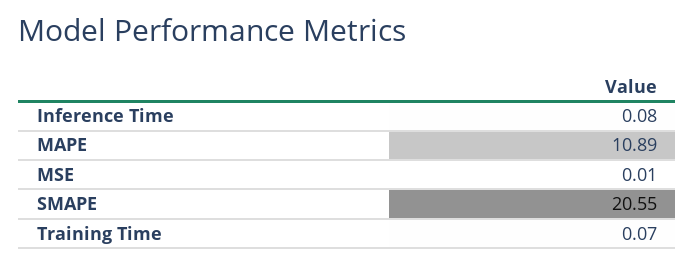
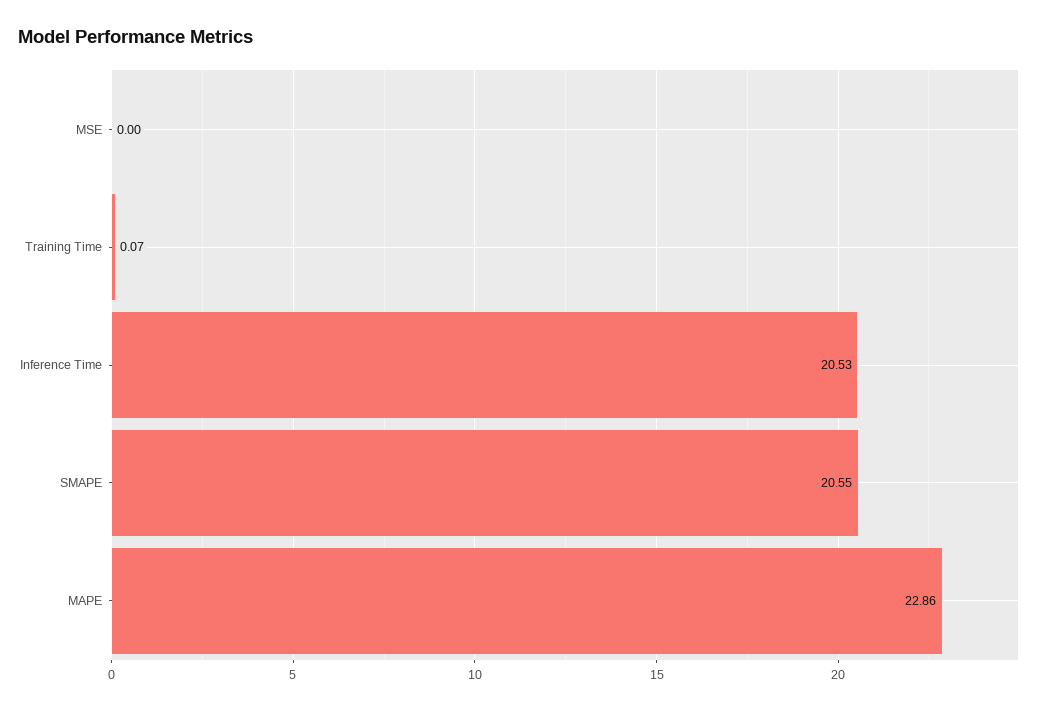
  {
-   "Inference Time": 0.08,
+   "Inference Time": 20.53,
-   "MAPE": 10.89,
+   "MAPE": 22.86,
-   "MSE": 0.01,
+   "MSE": 0,
    "SMAPE": 20.55,
    "Training Time": 0.07
  }

